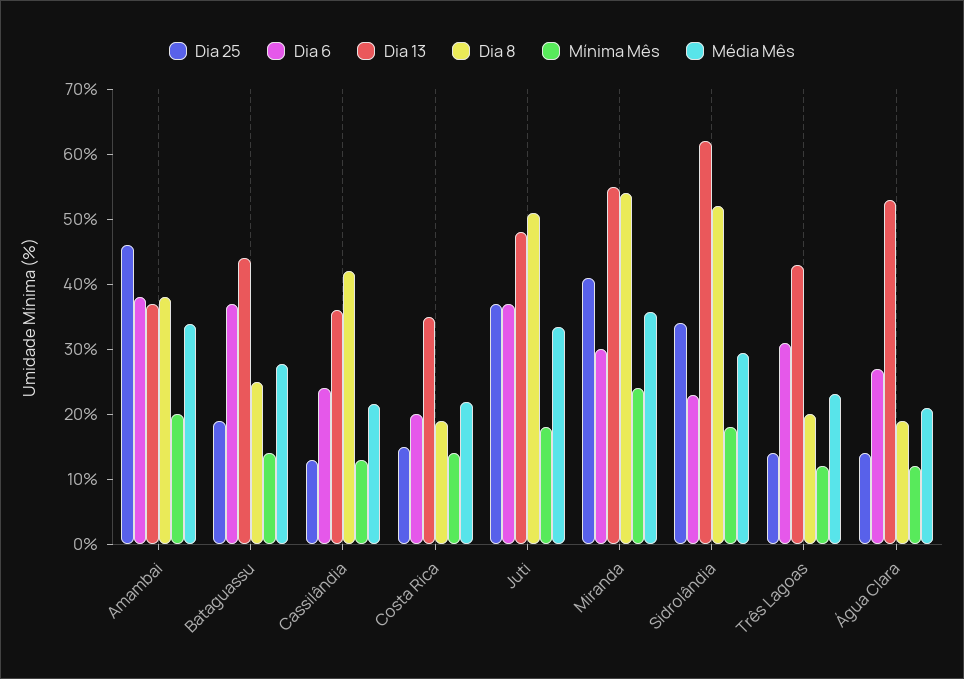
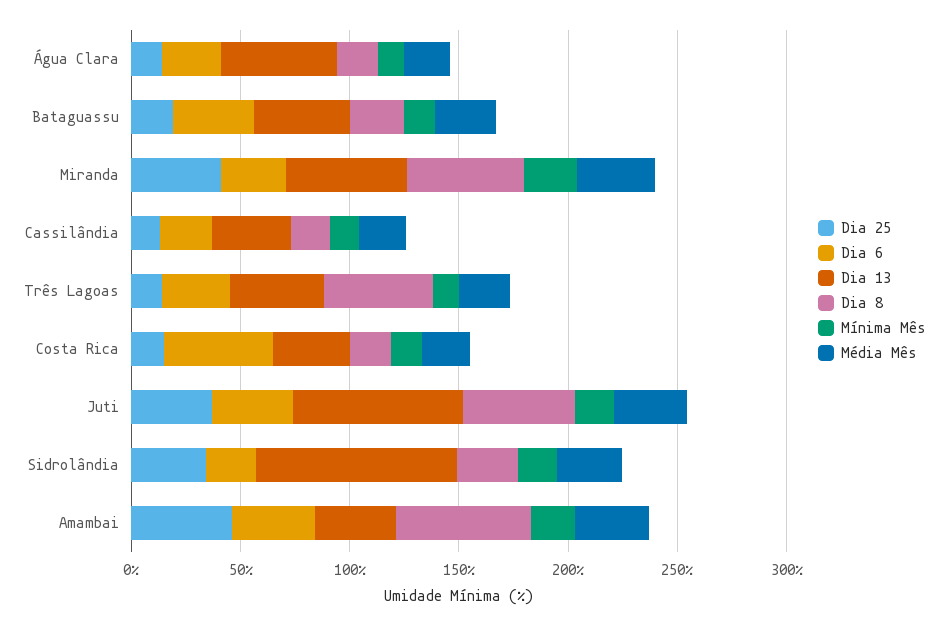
  {
    "Dia 25": {
      "Amambai": 46,
      "Bataguassu": 20,
      "Cassilândia": 14,
      "Costa Rica": 16,
      "Juti": 38,
      "Miranda": 42,
      "Sidrolândia": 34,
      "Três Lagoas": 14,
      "Água Clara": 14
    },
    "Dia 6": {
      "Amambai": 38,
      "Bataguassu": 38,
      "Cassilândia": 24,
-     "Costa Rica": 20,
+     "Costa Rica": 50,
      "Juti": 38,
      "Miranda": 30,
      "Sidrolândia": 24,
      "Três Lagoas": 32,
      "Água Clara": 28
    },
    "Dia 13": {
      "Amambai": 38,
      "Bataguassu": 44,
      "Cassilândia": 36,
      "Costa Rica": 36,
-     "Juti": 48,
+     "Juti": 80,
      "Miranda": 56,
-     "Sidrolândia": 62,
+     "Sidrolândia": 90,
      "Três Lagoas": 44,
      "Água Clara": 54
    },
    "Dia 8": {
-     "Amambai": 38,
+     "Amambai": 60,
      "Bataguassu": 26,
-     "Cassilândia": 42,
+     "Cassilândia": 20,
      "Costa Rica": 20,
      "Juti": 52,
      "Miranda": 54,
-     "Sidrolândia": 52,
+     "Sidrolândia": 30,
-     "Três Lagoas": 20,
+     "Três Lagoas": 50,
      "Água Clara": 20
    },
    "Mínima Mês": {
      "Amambai": 20,
      "Bataguassu": 14,
      "Cassilândia": 14,
      "Costa Rica": 14,
      "Juti": 18,
      "Miranda": 24,
      "Sidrolândia": 18,
      "Três Lagoas": 12,
      "Água Clara": 12
    },
    "Média Mês": {
      "Amambai": 34,
      "Bataguassu": 28,
      "Cassilândia": 22,
      "Costa Rica": 22,
      "Juti": 34,
      "Miranda": 36,
      "Sidrolândia": 30,
      "Três Lagoas": 24,
      "Água Clara": 20
    }
  }

